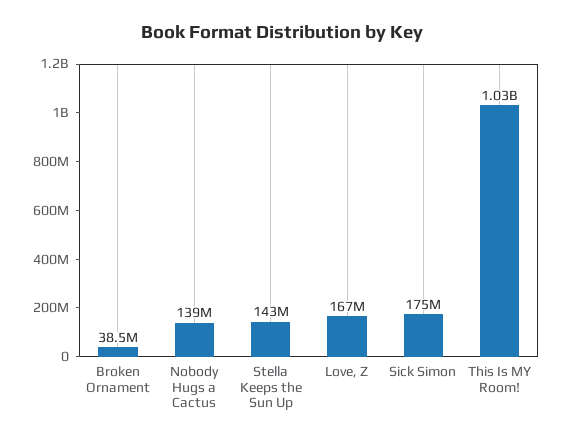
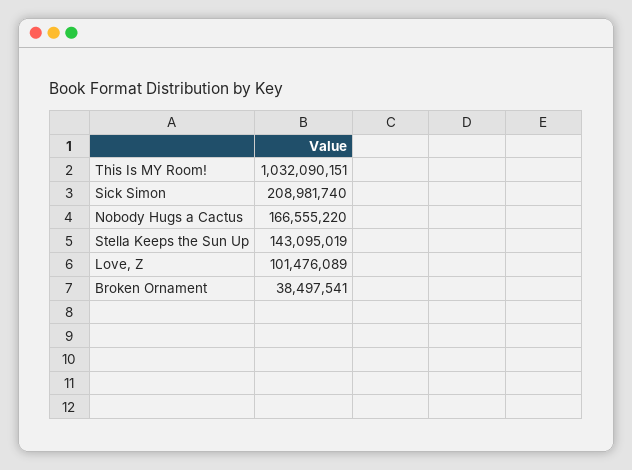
  {
    "Broken Ornament": 38497541,
-   "Nobody Hugs a Cactus": 139000000,
+   "Nobody Hugs a Cactus": 166555220,
    "Stella Keeps the Sun Up": 143095019,
-   "Love, Z": 167000000,
+   "Love, Z": 101476089,
-   "Sick Simon": 175000000,
+   "Sick Simon": 208981740,
    "This Is MY Room!": 1032090151
  }

